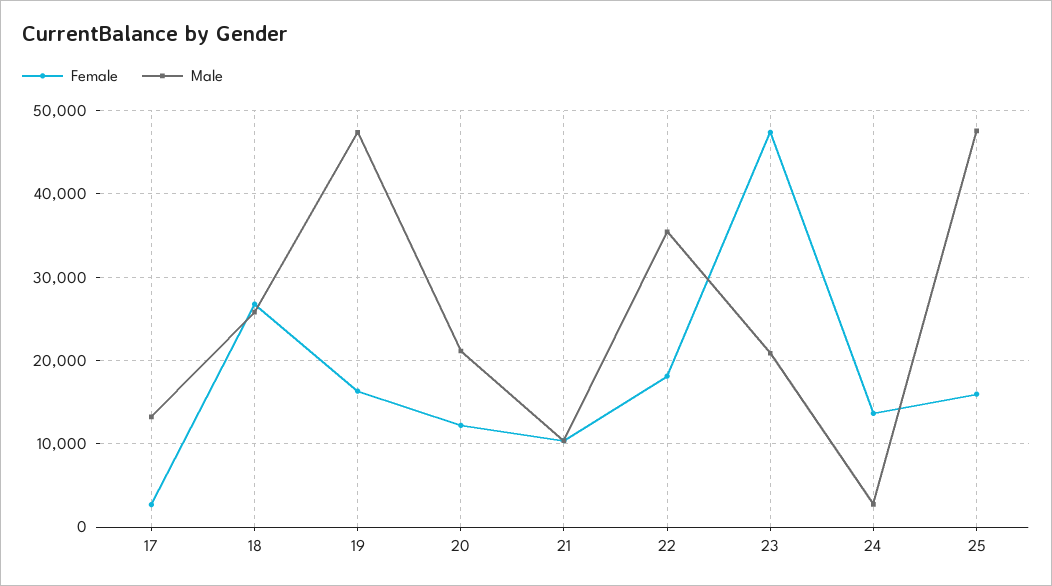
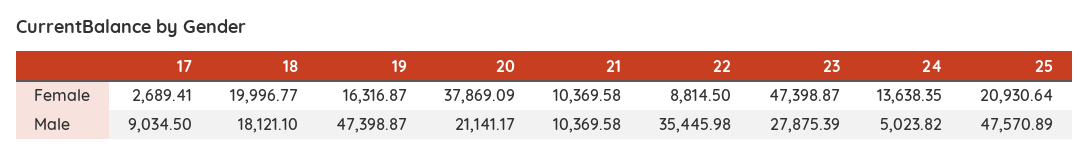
  {
    "Female": {
      "17": 2689.41,
-     "18": 27000,
+     "18": 19996.77,
      "19": 16316.87,
-     "20": 12000,
+     "20": 37869.09,
      "21": 10369.58,
-     "22": 18000,
+     "22": 8814.5,
      "23": 47398.87,
      "24": 13638.35,
-     "25": 16000
+     "25": 20930.64
    },
    "Male": {
-     "17": 13000,
+     "17": 9034.5,
-     "18": 26000,
+     "18": 18121.1,
      "19": 47398.87,
      "20": 21141.17,
      "21": 10369.58,
      "22": 35445.98,
-     "23": 21000,
+     "23": 27875.39,
-     "24": 3000,
+     "24": 5023.82,
      "25": 47570.89
    }
  }

